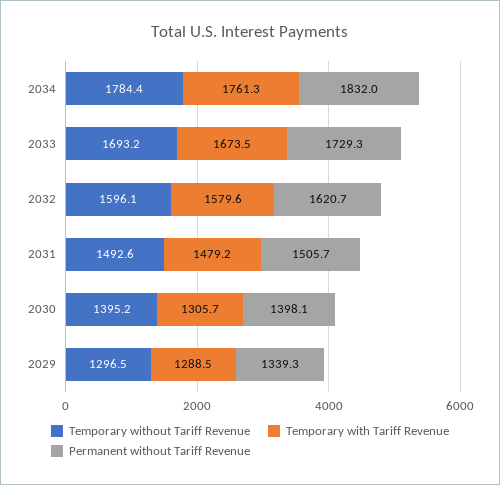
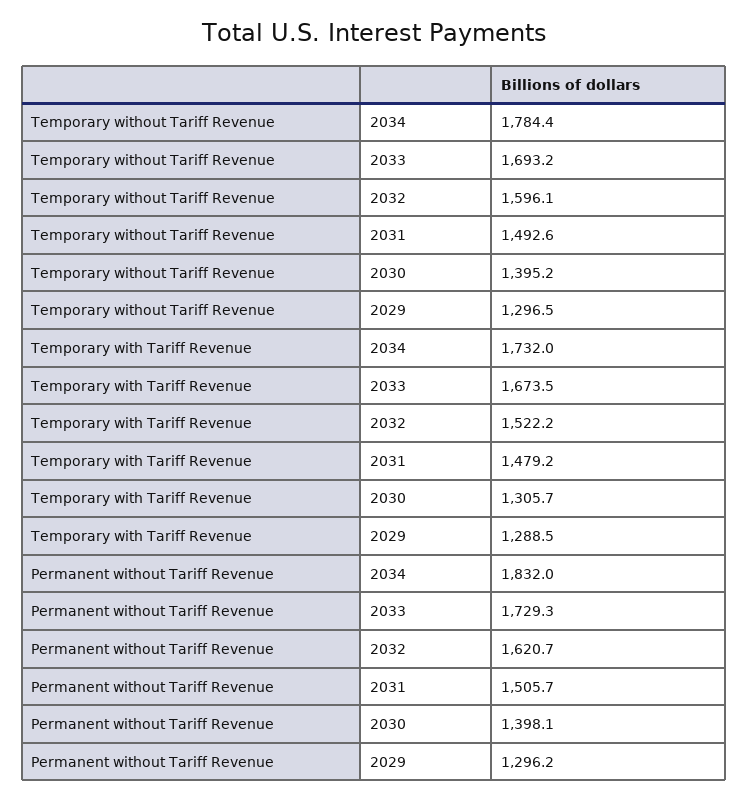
  {
    "Temporary without Tariff Revenue": {
      "2034": 1784.4,
      "2033": 1693.2,
      "2032": 1596.1,
      "2031": 1492.6,
      "2030": 1395.2,
      "2029": 1296.5
    },
    "Temporary with Tariff Revenue": {
-     "2034": 1761.3,
+     "2034": 1732,
      "2033": 1673.5,
-     "2032": 1579.6,
+     "2032": 1522.2,
      "2031": 1479.2,
      "2030": 1305.7,
      "2029": 1288.5
    },
    "Permanent without Tariff Revenue": {
      "2034": 1832,
      "2033": 1729.3,
      "2032": 1620.7,
      "2031": 1505.7,
      "2030": 1398.1,
-     "2029": 1339.3
+     "2029": 1296.2
    }
  }

